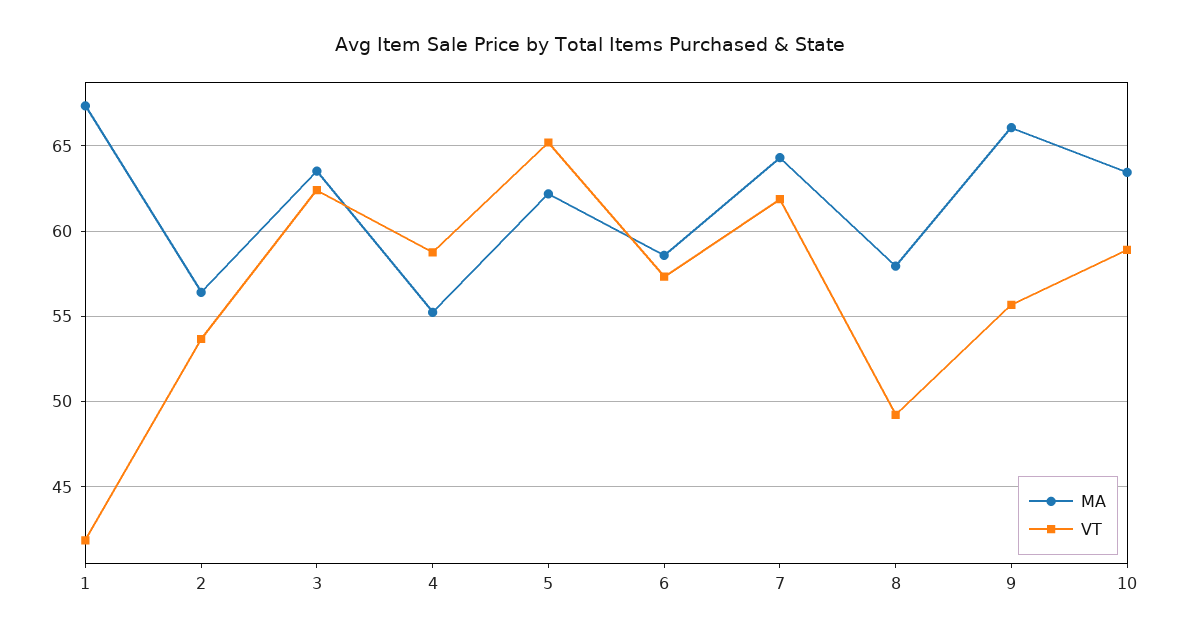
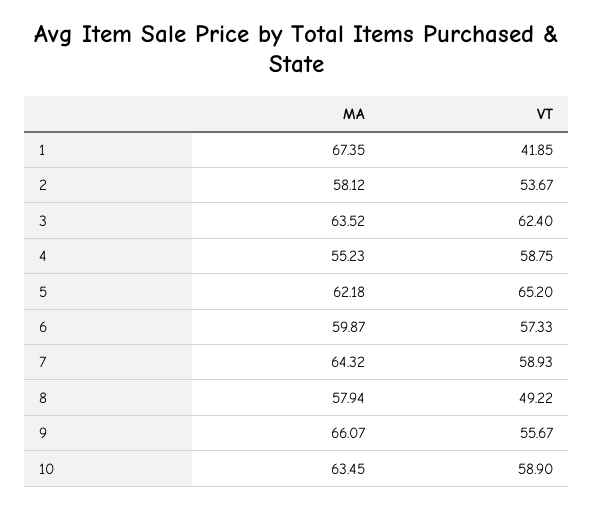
  {
    "MA": {
      "1": 67.35,
-     "2": 56.5,
+     "2": 58.12,
      "3": 63.52,
      "4": 55.23,
      "5": 62.18,
-     "6": 58.5,
+     "6": 59.87,
      "7": 64.32,
      "8": 57.94,
      "9": 66.07,
      "10": 63.45
    },
    "VT": {
      "1": 41.85,
      "2": 53.67,
      "3": 62.4,
      "4": 58.75,
      "5": 65.2,
      "6": 57.33,
-     "7": 62,
+     "7": 58.93,
      "8": 49.22,
      "9": 55.67,
      "10": 58.9
    }
  }

